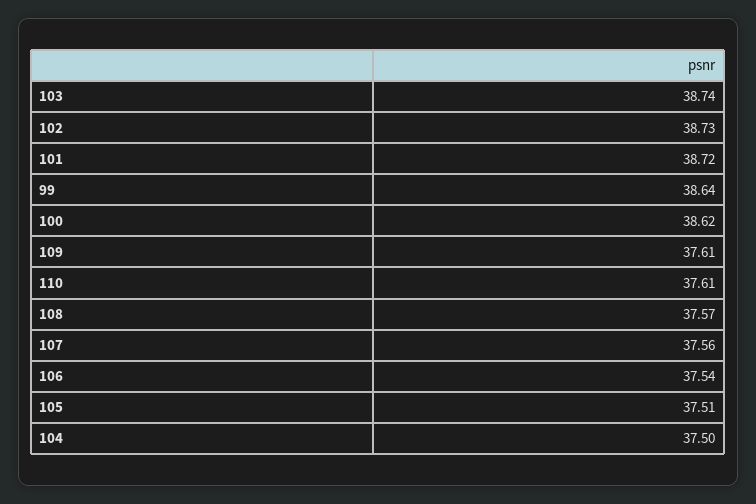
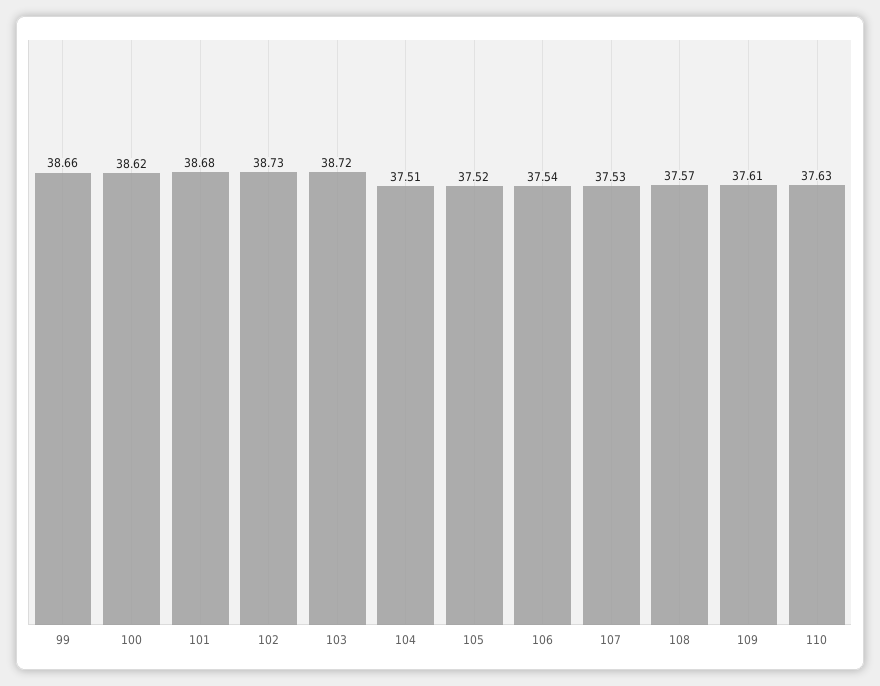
  {
-   "103": 38.74,
+   "103": 38.72,
    "102": 38.73,
-   "101": 38.72,
+   "101": 38.68,
-   "99": 38.64,
+   "99": 38.66,
    "100": 38.62,
    "109": 37.61,
-   "110": 37.61,
+   "110": 37.63,
    "108": 37.57,
-   "107": 37.56,
+   "107": 37.53,
    "106": 37.54,
-   "105": 37.51,
+   "105": 37.52,
-   "104": 37.5
+   "104": 37.51
  }

